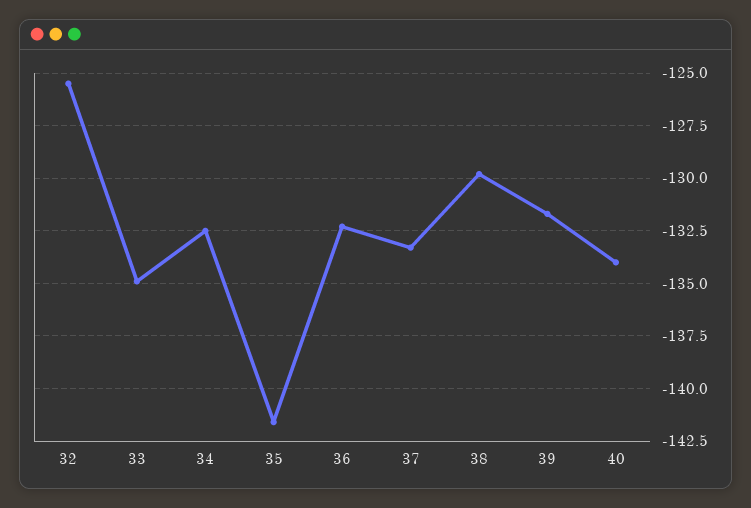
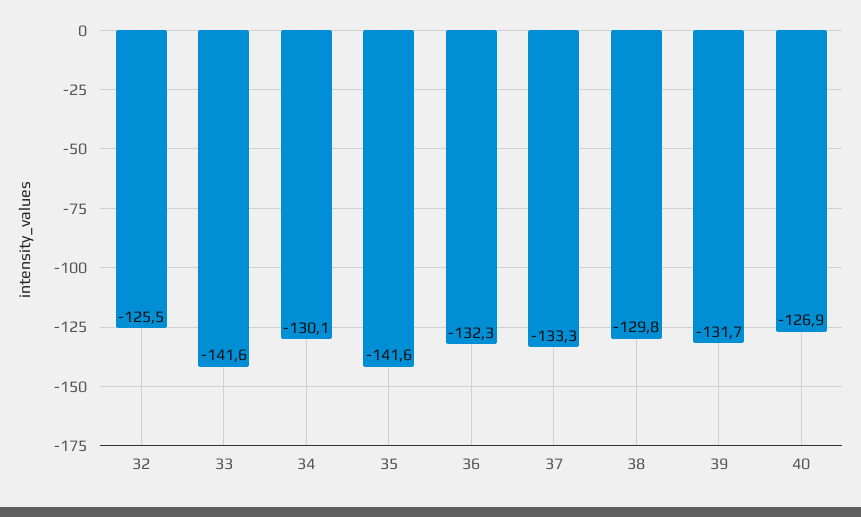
  {
    "32": -125.5,
-   "33": -135,
+   "33": -141.6,
-   "34": -132.5,
+   "34": -130.1,
    "35": -141.6,
    "36": -132.3,
    "37": -133.3,
    "38": -129.8,
    "39": -131.7,
-   "40": -134
+   "40": -126.9
  }

